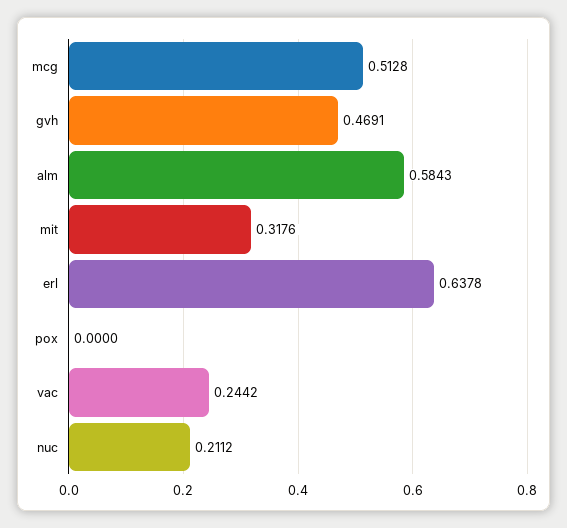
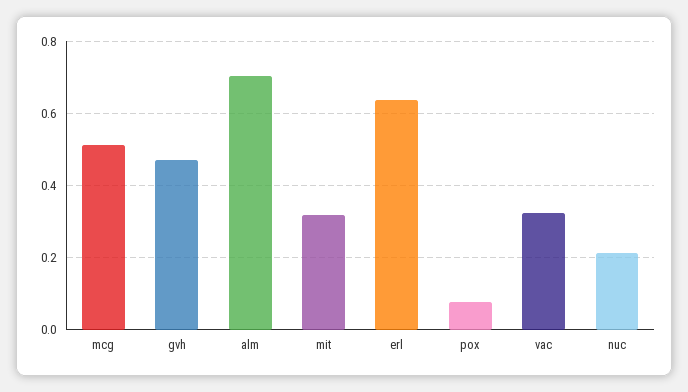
  {
    "mcg": 0.5128,
    "gvh": 0.4691,
-   "alm": 0.5843,
+   "alm": 0.7,
    "mit": 0.3176,
    "erl": 0.6378,
-   "pox": 0,
+   "pox": 0.08,
-   "vac": 0.2442,
+   "vac": 0.32,
    "nuc": 0.2112
  }

